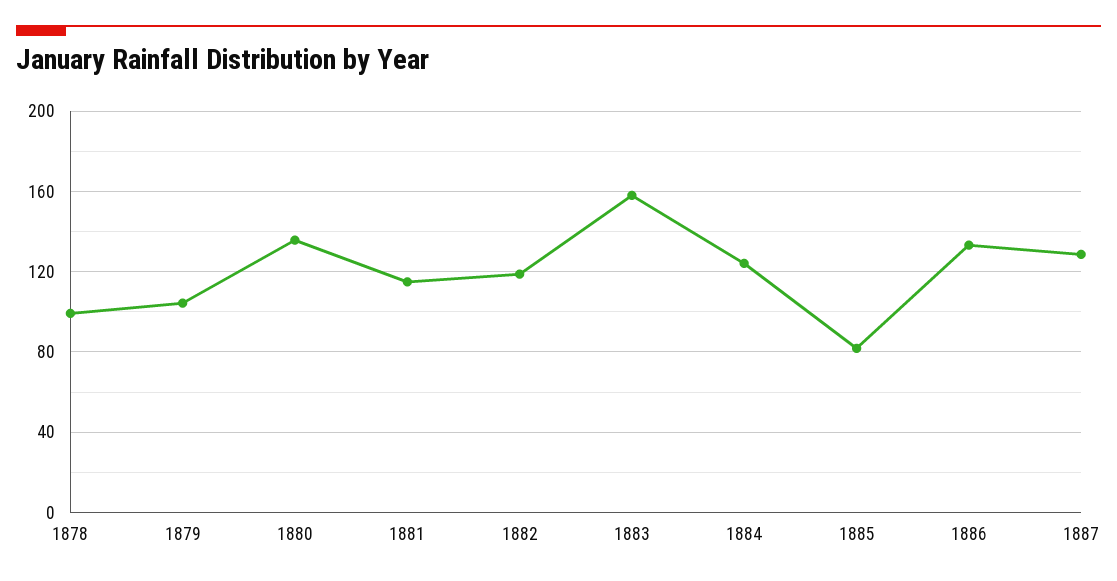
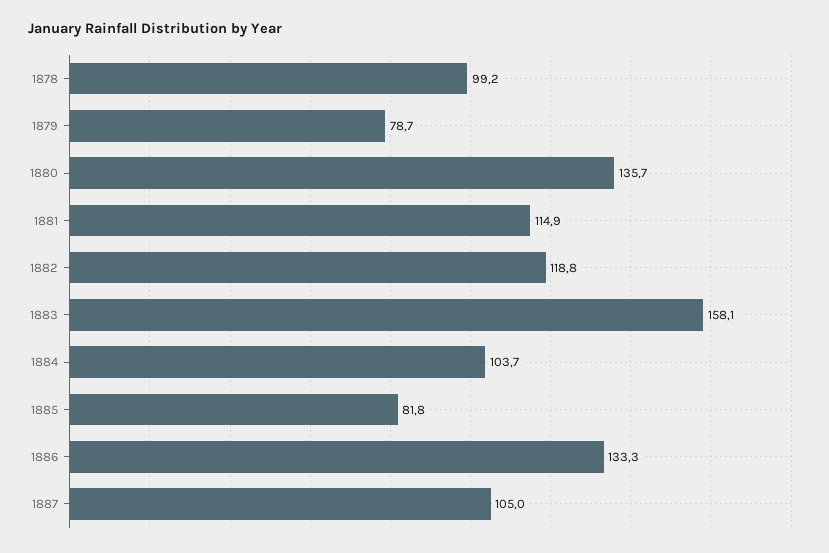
  {
    "1878": 99.2,
-   "1879": 105,
+   "1879": 78.7,
    "1880": 135.7,
    "1881": 114.9,
    "1882": 118.8,
    "1883": 158.1,
-   "1884": 125,
+   "1884": 103.7,
    "1885": 81.8,
    "1886": 133.3,
-   "1887": 130
+   "1887": 105
  }

